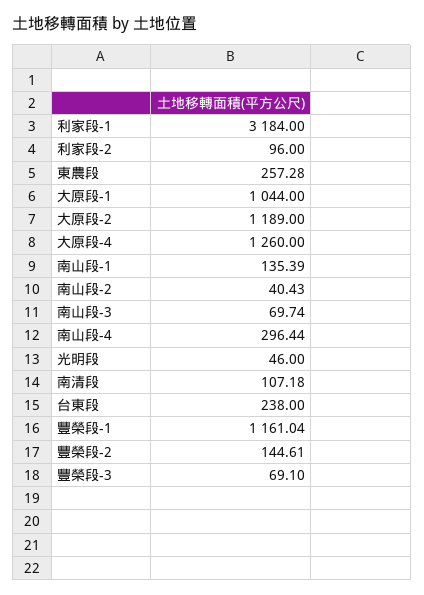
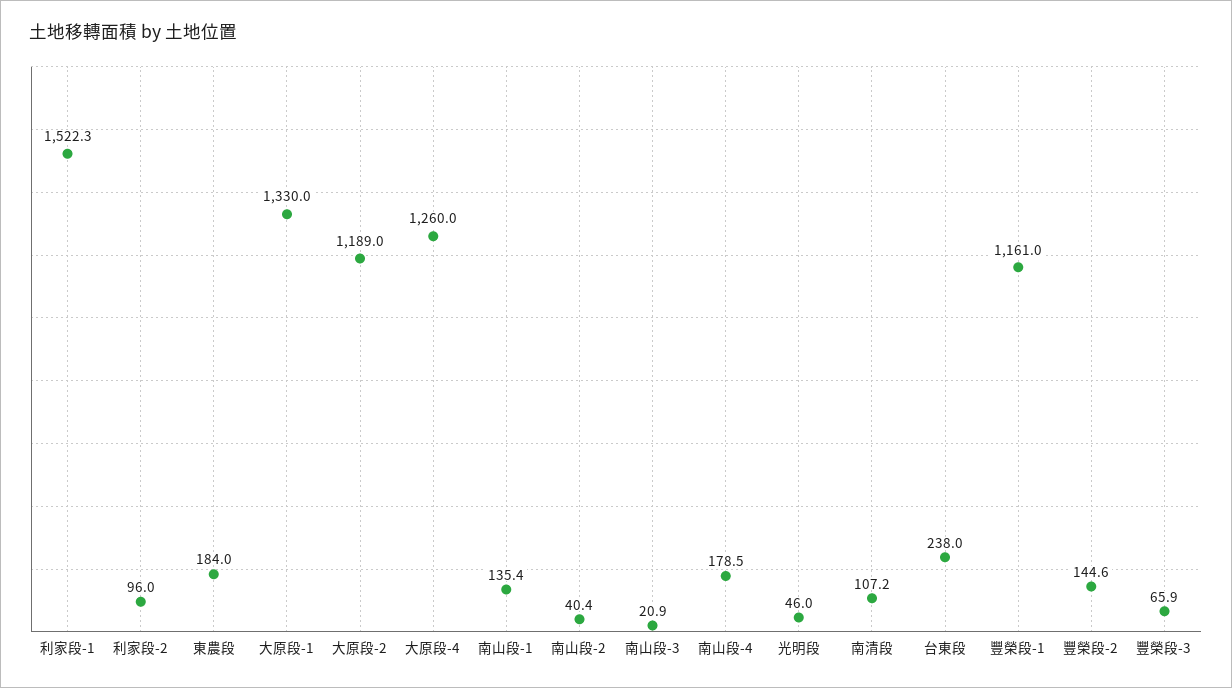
  {
-   "利家段-1": 3184,
+   "利家段-1": 1522.3,
    "利家段-2": 96,
-   "東農段": 257.28,
+   "東農段": 184,
-   "大原段-1": 1044,
+   "大原段-1": 1330,
    "大原段-2": 1189,
    "大原段-4": 1260,
    "南山段-1": 135.39,
    "南山段-2": 40.43,
-   "南山段-3": 69.74,
+   "南山段-3": 20.9,
-   "南山段-4": 296.44,
+   "南山段-4": 178.5,
    "光明段": 46,
    "南清段": 107.18,
    "台東段": 238,
    "豐榮段-1": 1161.04,
    "豐榮段-2": 144.61,
-   "豐榮段-3": 69.1
+   "豐榮段-3": 65.9
  }

